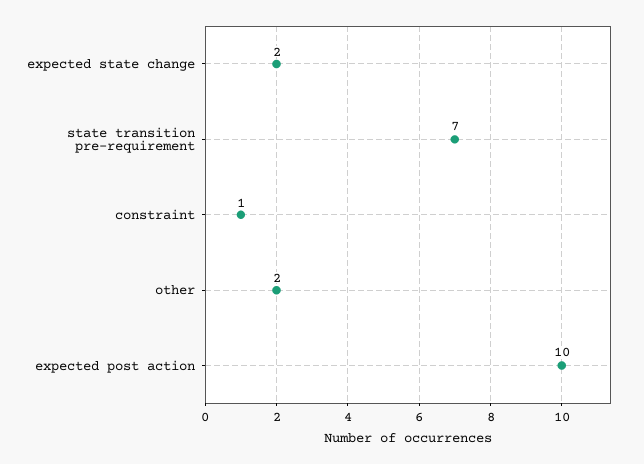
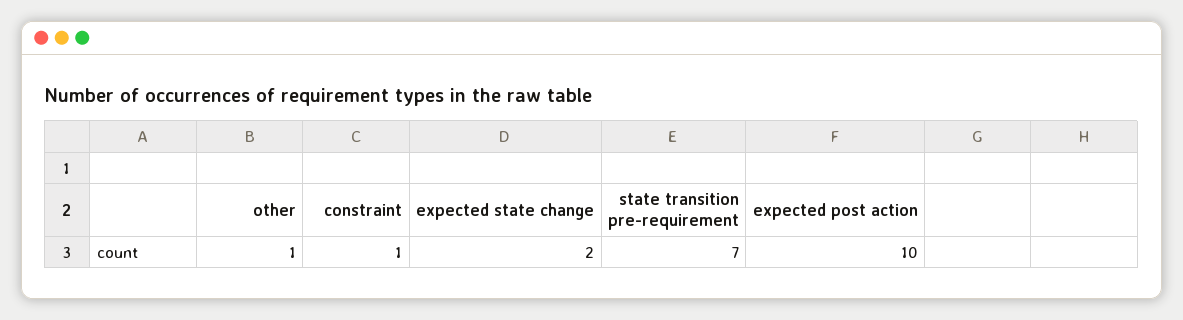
  {
    "expected state change": 2,
    "state transition pre-requirement": 7,
    "constraint": 1,
-   "other": 2,
+   "other": 1,
    "expected post action": 10
  }

